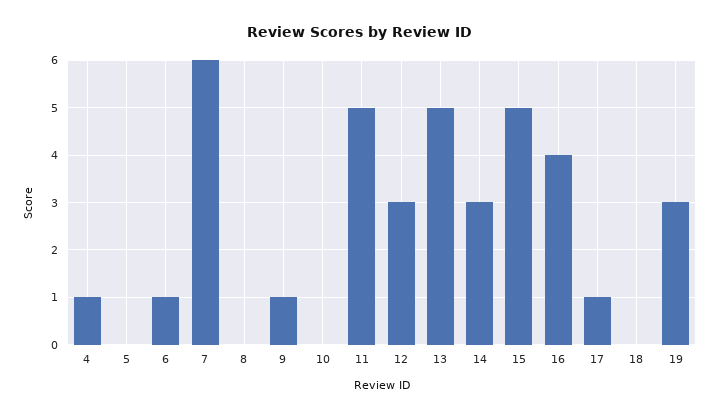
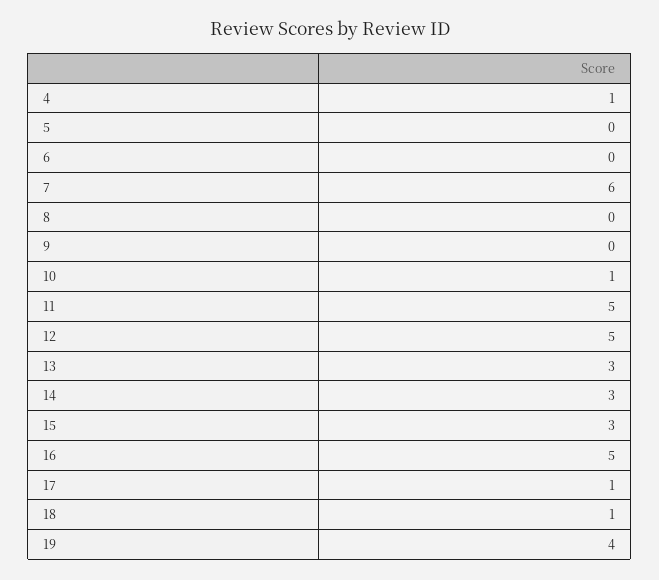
  {
    "4": 1,
    "5": 0,
-   "6": 1,
+   "6": 0,
    "7": 6,
    "8": 0,
-   "9": 1,
+   "9": 0,
-   "10": 0,
+   "10": 1,
    "11": 5,
-   "12": 3,
+   "12": 5,
-   "13": 5,
+   "13": 3,
    "14": 3,
-   "15": 5,
+   "15": 3,
-   "16": 4,
+   "16": 5,
    "17": 1,
-   "18": 0,
+   "18": 1,
-   "19": 3
+   "19": 4
  }

